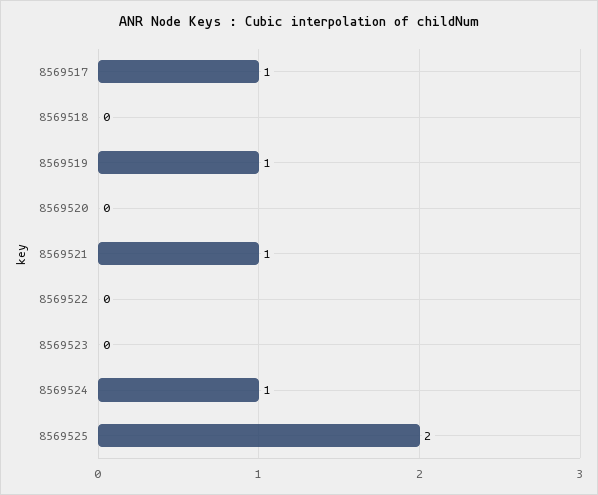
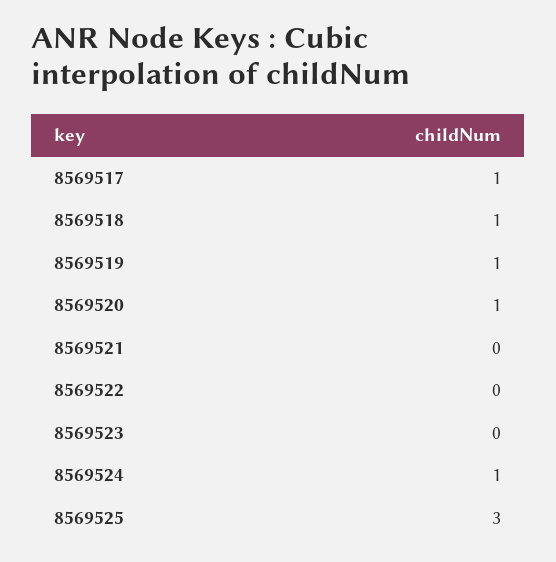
  {
    "8569517": 1,
-   "8569518": 0,
+   "8569518": 1,
    "8569519": 1,
-   "8569520": 0,
+   "8569520": 1,
-   "8569521": 1,
+   "8569521": 0,
    "8569522": 0,
    "8569523": 0,
    "8569524": 1,
-   "8569525": 2
+   "8569525": 3
  }

